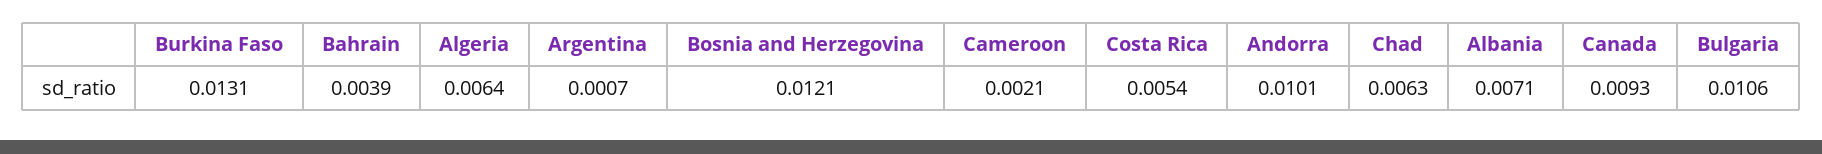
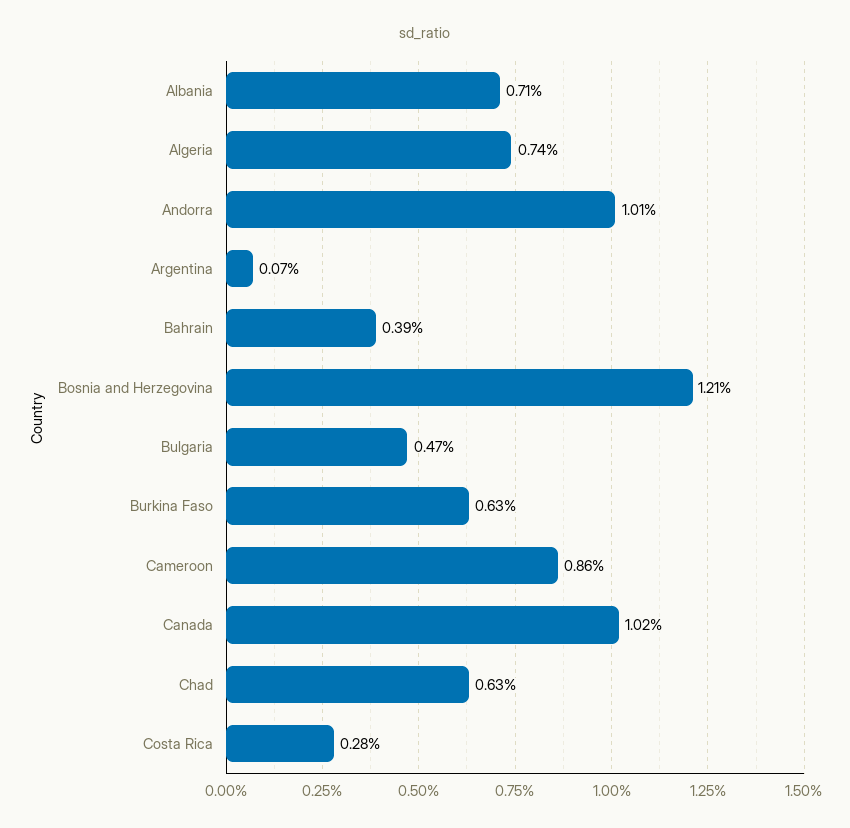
  {
-   "Burkina Faso": 0.0131,
+   "Burkina Faso": 0.0063,
    "Bahrain": 0.0039,
-   "Algeria": 0.0064,
+   "Algeria": 0.0074,
    "Argentina": 0.0007,
    "Bosnia and Herzegovina": 0.0121,
-   "Cameroon": 0.0021,
+   "Cameroon": 0.0086,
-   "Costa Rica": 0.0054,
+   "Costa Rica": 0.0028,
    "Andorra": 0.0101,
    "Chad": 0.0063,
    "Albania": 0.0071,
-   "Canada": 0.0093,
+   "Canada": 0.0102,
-   "Bulgaria": 0.0106
+   "Bulgaria": 0.0047
  }

